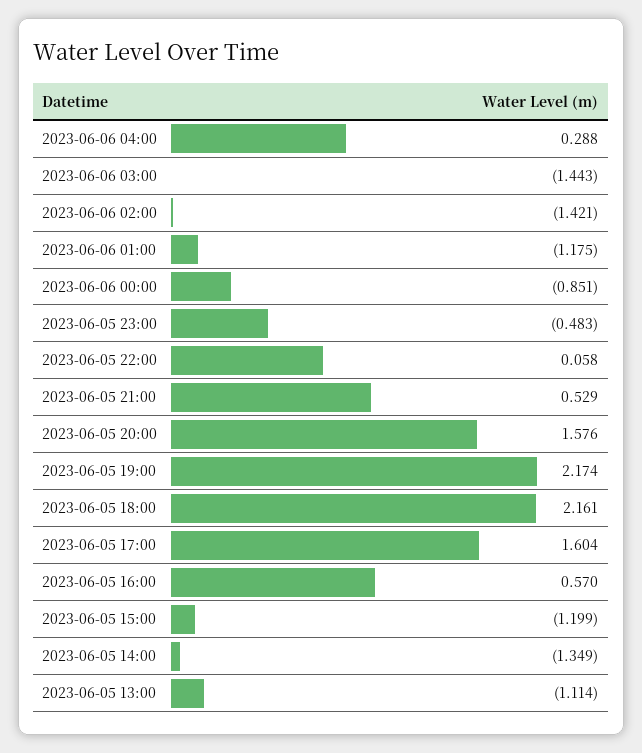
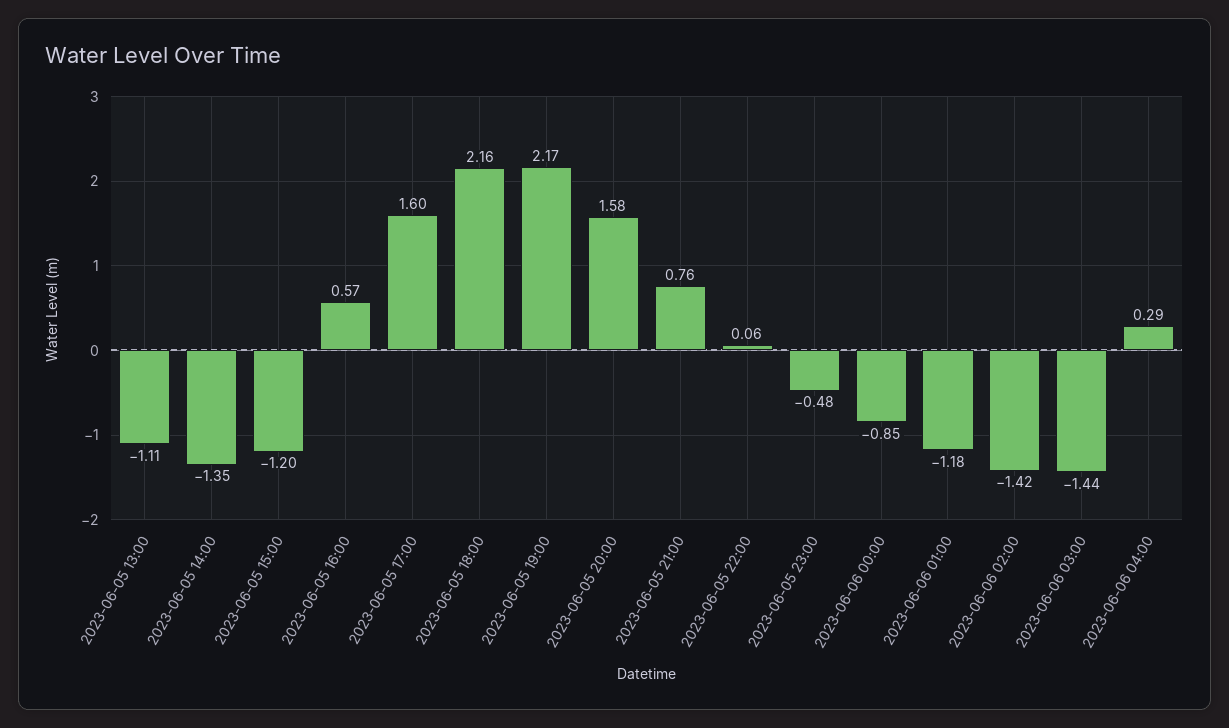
  {
    "2023-06-06 04:00": 0.288,
    "2023-06-06 03:00": -1.443,
    "2023-06-06 02:00": -1.421,
    "2023-06-06 01:00": -1.175,
    "2023-06-06 00:00": -0.851,
    "2023-06-05 23:00": -0.483,
    "2023-06-05 22:00": 0.058,
-   "2023-06-05 21:00": 0.529,
+   "2023-06-05 21:00": 0.76,
    "2023-06-05 20:00": 1.576,
    "2023-06-05 19:00": 2.174,
    "2023-06-05 18:00": 2.161,
    "2023-06-05 17:00": 1.604,
    "2023-06-05 16:00": 0.57,
    "2023-06-05 15:00": -1.199,
    "2023-06-05 14:00": -1.349,
    "2023-06-05 13:00": -1.114
  }

